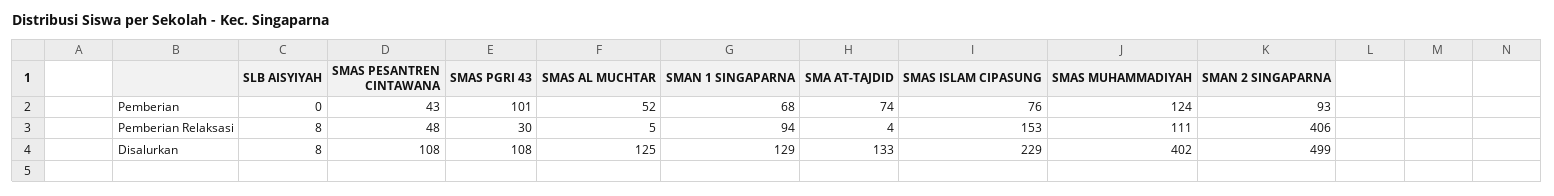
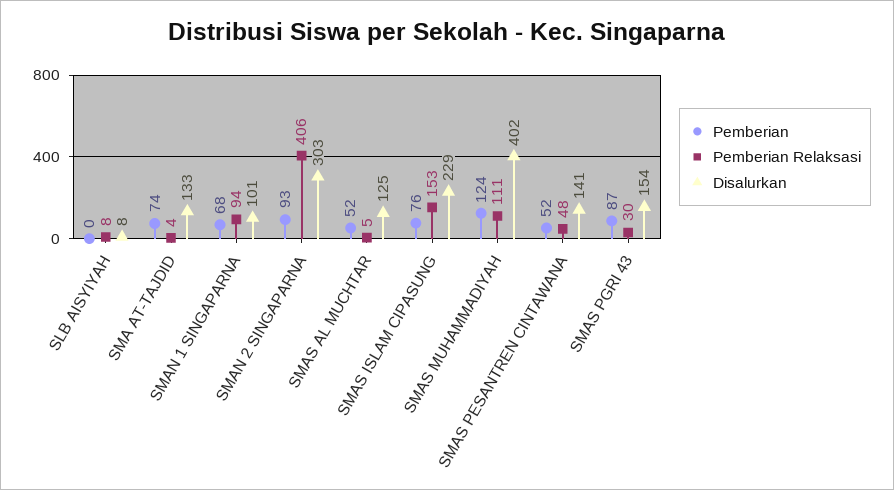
  {
    "Pemberian": {
      "SLB AISYIYAH": 0,
-     "SMAS PESANTREN CINTAWANA": 43,
+     "SMAS PESANTREN CINTAWANA": 52,
-     "SMAS PGRI 43": 101,
+     "SMAS PGRI 43": 87,
      "SMAS AL MUCHTAR": 52,
      "SMAN 1 SINGAPARNA": 68,
      "SMA AT-TAJDID": 74,
      "SMAS ISLAM CIPASUNG": 76,
      "SMAS MUHAMMADIYAH": 124,
      "SMAN 2 SINGAPARNA": 93
    },
    "Pemberian Relaksasi": {
      "SLB AISYIYAH": 8,
      "SMAS PESANTREN CINTAWANA": 48,
      "SMAS PGRI 43": 30,
      "SMAS AL MUCHTAR": 5,
      "SMAN 1 SINGAPARNA": 94,
      "SMA AT-TAJDID": 4,
      "SMAS ISLAM CIPASUNG": 153,
      "SMAS MUHAMMADIYAH": 111,
      "SMAN 2 SINGAPARNA": 406
    },
    "Disalurkan": {
      "SLB AISYIYAH": 8,
-     "SMAS PESANTREN CINTAWANA": 108,
+     "SMAS PESANTREN CINTAWANA": 141,
-     "SMAS PGRI 43": 108,
+     "SMAS PGRI 43": 154,
      "SMAS AL MUCHTAR": 125,
-     "SMAN 1 SINGAPARNA": 129,
+     "SMAN 1 SINGAPARNA": 101,
      "SMA AT-TAJDID": 133,
      "SMAS ISLAM CIPASUNG": 229,
      "SMAS MUHAMMADIYAH": 402,
-     "SMAN 2 SINGAPARNA": 499
+     "SMAN 2 SINGAPARNA": 303
    }
  }

